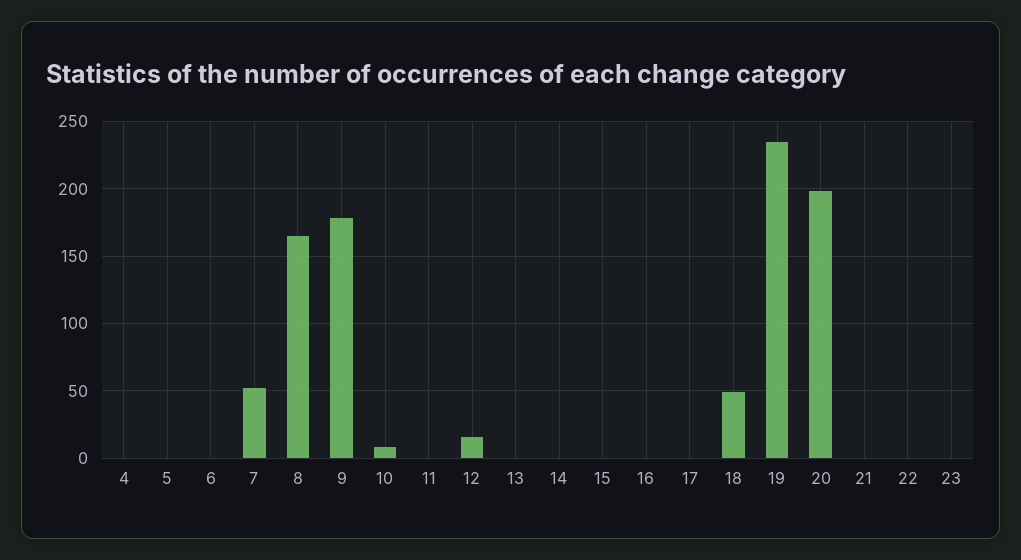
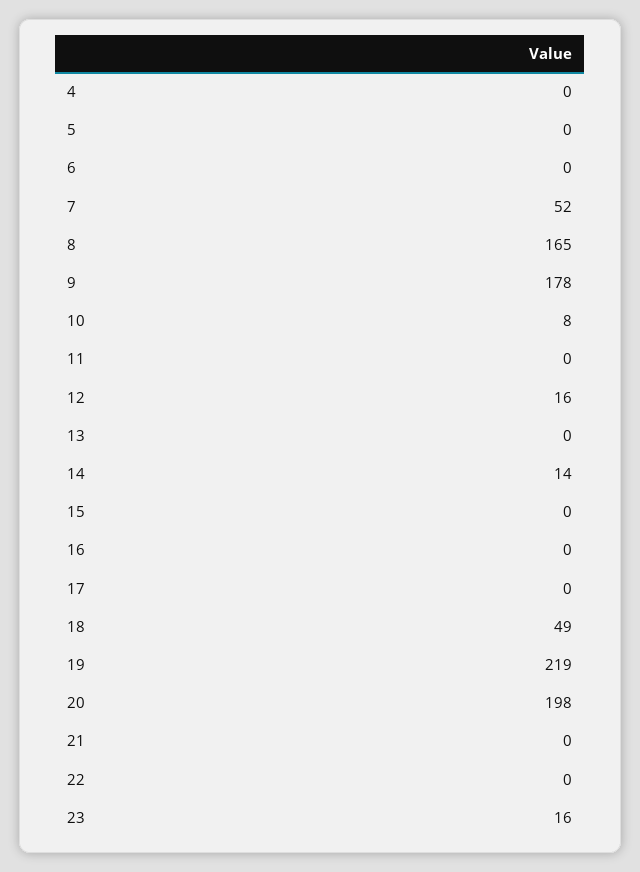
  {
    "4": 0,
    "5": 0,
    "6": 0,
    "7": 52,
    "8": 165,
    "9": 178,
    "10": 8,
    "11": 0,
    "12": 16,
    "13": 0,
-   "14": 0,
+   "14": 14,
    "15": 0,
    "16": 0,
    "17": 0,
    "18": 49,
-   "19": 235,
+   "19": 219,
    "20": 198,
    "21": 0,
    "22": 0,
-   "23": 0
+   "23": 16
  }

